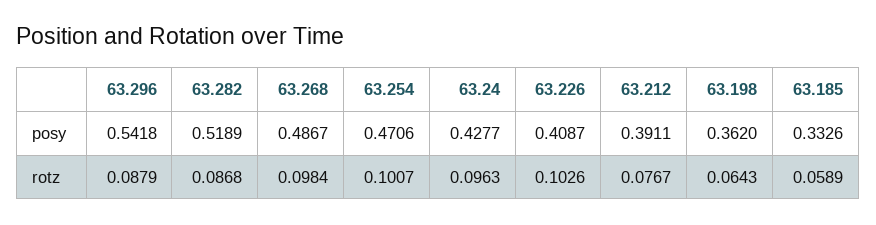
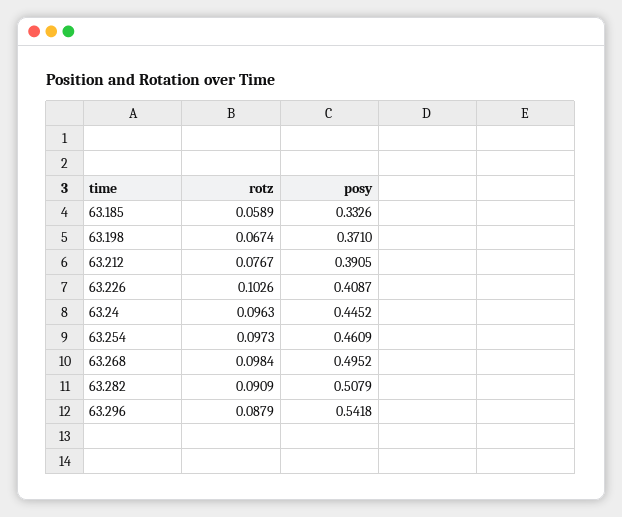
  {
    "63.296": {
      "posy": 0.5418,
      "rotz": 0.0879
    },
    "63.282": {
-     "posy": 0.5189,
+     "posy": 0.5079,
-     "rotz": 0.0868
+     "rotz": 0.0909
    },
    "63.268": {
-     "posy": 0.4867,
+     "posy": 0.4952,
      "rotz": 0.0984
    },
    "63.254": {
-     "posy": 0.4706,
+     "posy": 0.4609,
-     "rotz": 0.1007
+     "rotz": 0.0973
    },
    "63.24": {
-     "posy": 0.4277,
+     "posy": 0.4452,
      "rotz": 0.0963
    },
    "63.226": {
      "posy": 0.4087,
      "rotz": 0.1026
    },
    "63.212": {
-     "posy": 0.3911,
+     "posy": 0.3905,
      "rotz": 0.0767
    },
    "63.198": {
-     "posy": 0.362,
+     "posy": 0.371,
-     "rotz": 0.0643
+     "rotz": 0.0674
    },
    "63.185": {
      "posy": 0.3326,
      "rotz": 0.0589
    }
  }

